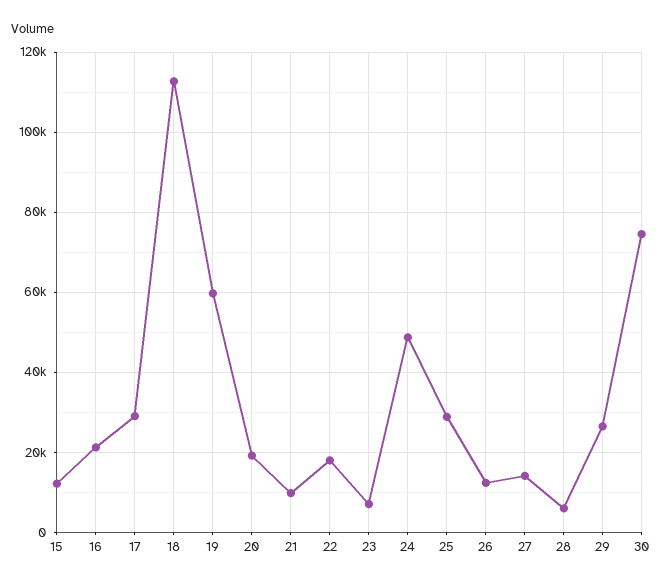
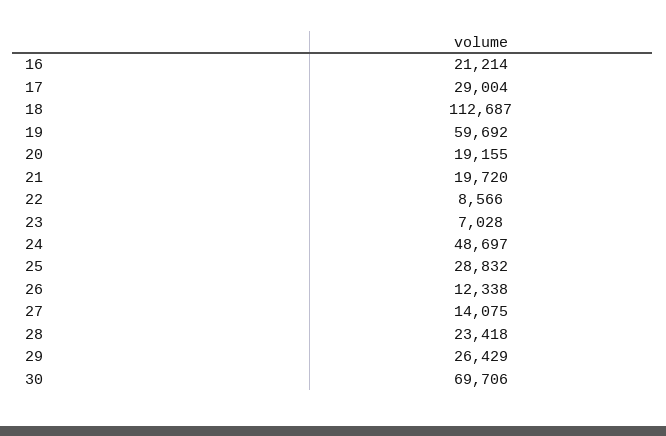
  {
-   "15": 12000,
    "16": 21214,
    "17": 29004,
    "18": 112687,
    "19": 59692,
    "20": 19155,
-   "21": 10000,
+   "21": 19720,
-   "22": 18000,
+   "22": 8566,
    "23": 7028,
    "24": 48697,
    "25": 28832,
    "26": 12338,
    "27": 14075,
-   "28": 6000,
+   "28": 23418,
    "29": 26429,
-   "30": 74000
+   "30": 69706
  }

